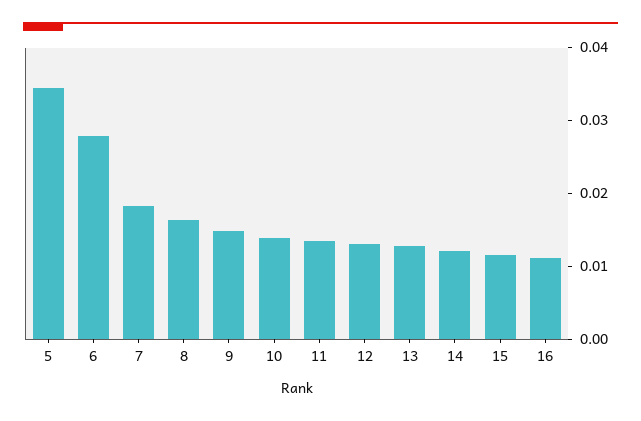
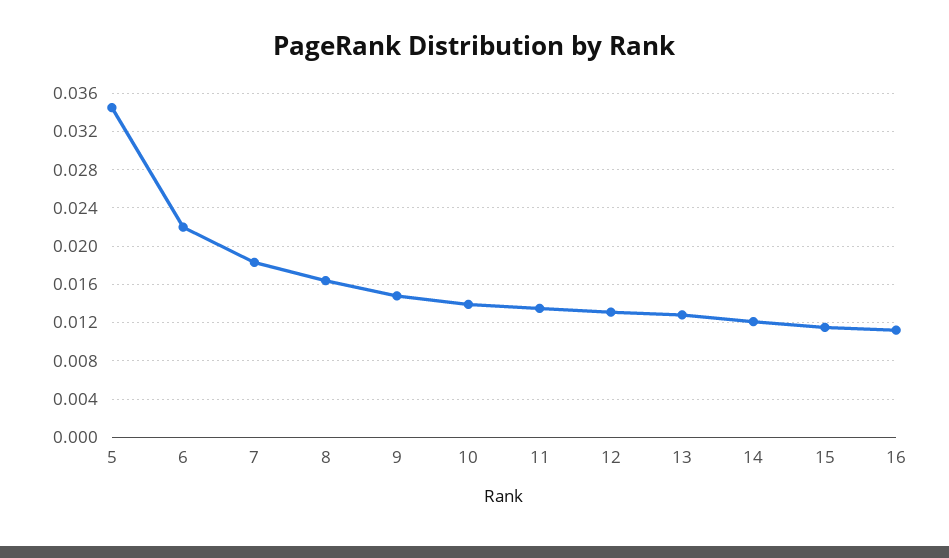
  {
    "5": 0.035,
-   "6": 0.028,
+   "6": 0.022,
    "7": 0.018,
    "8": 0.016,
    "9": 0.015,
    "10": 0.014,
    "11": 0.014,
    "12": 0.013,
    "13": 0.013,
    "14": 0.012,
    "15": 0.012,
    "16": 0.011
  }

